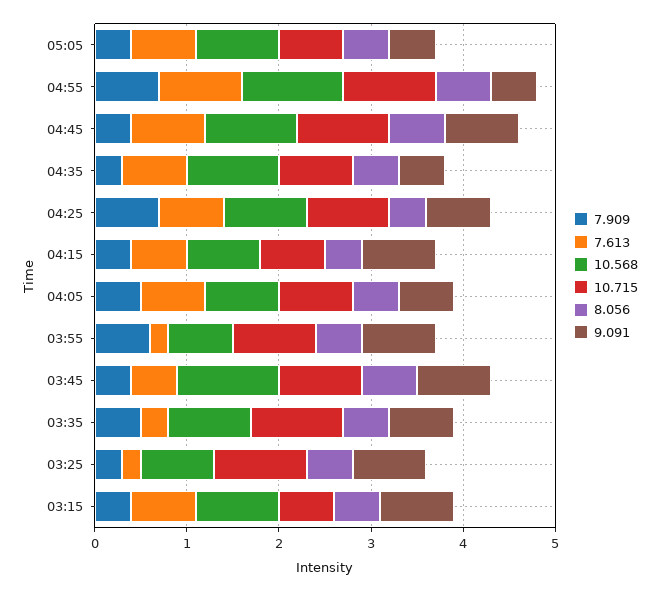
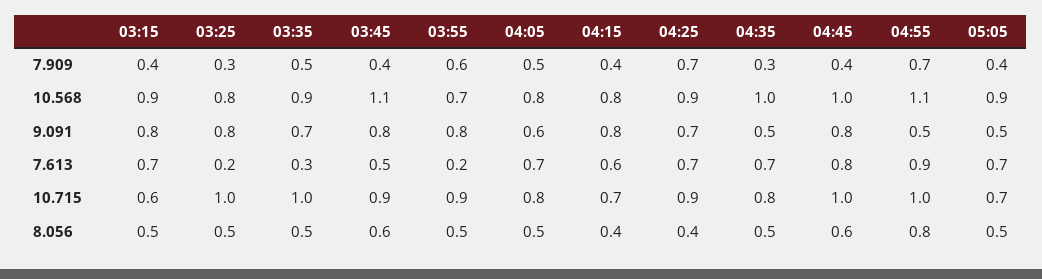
  {
    "7.909": {
      "05:05": 0.4,
      "04:55": 0.7,
      "04:45": 0.4,
      "04:35": 0.3,
      "04:25": 0.7,
      "04:15": 0.4,
      "04:05": 0.5,
      "03:55": 0.6,
      "03:45": 0.4,
      "03:35": 0.5,
      "03:25": 0.3,
      "03:15": 0.4
    },
    "7.613": {
      "05:05": 0.7,
      "04:55": 0.9,
      "04:45": 0.8,
      "04:35": 0.7,
      "04:25": 0.7,
      "04:15": 0.6,
      "04:05": 0.7,
      "03:55": 0.2,
      "03:45": 0.5,
      "03:35": 0.3,
      "03:25": 0.2,
      "03:15": 0.7
    },
    "10.568": {
      "05:05": 0.9,
      "04:55": 1.1,
      "04:45": 1,
      "04:35": 1,
      "04:25": 0.9,
      "04:15": 0.8,
      "04:05": 0.8,
      "03:55": 0.7,
      "03:45": 1.1,
      "03:35": 0.9,
      "03:25": 0.8,
      "03:15": 0.9
    },
    "10.715": {
      "05:05": 0.7,
      "04:55": 1,
      "04:45": 1,
      "04:35": 0.8,
      "04:25": 0.9,
      "04:15": 0.7,
      "04:05": 0.8,
      "03:55": 0.9,
      "03:45": 0.9,
      "03:35": 1,
      "03:25": 1,
      "03:15": 0.6
    },
    "8.056": {
      "05:05": 0.5,
-     "04:55": 0.6,
+     "04:55": 0.8,
      "04:45": 0.6,
      "04:35": 0.5,
      "04:25": 0.4,
      "04:15": 0.4,
      "04:05": 0.5,
      "03:55": 0.5,
      "03:45": 0.6,
      "03:35": 0.5,
      "03:25": 0.5,
      "03:15": 0.5
    },
    "9.091": {
      "05:05": 0.5,
      "04:55": 0.5,
      "04:45": 0.8,
      "04:35": 0.5,
      "04:25": 0.7,
      "04:15": 0.8,
      "04:05": 0.6,
      "03:55": 0.8,
      "03:45": 0.8,
      "03:35": 0.7,
      "03:25": 0.8,
      "03:15": 0.8
    }
  }

